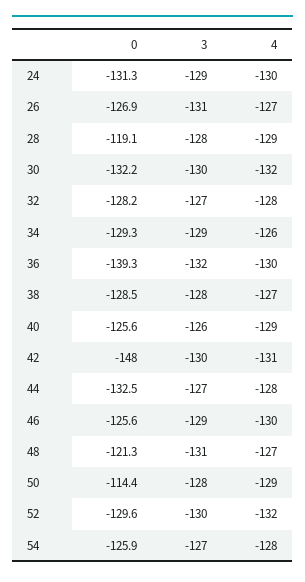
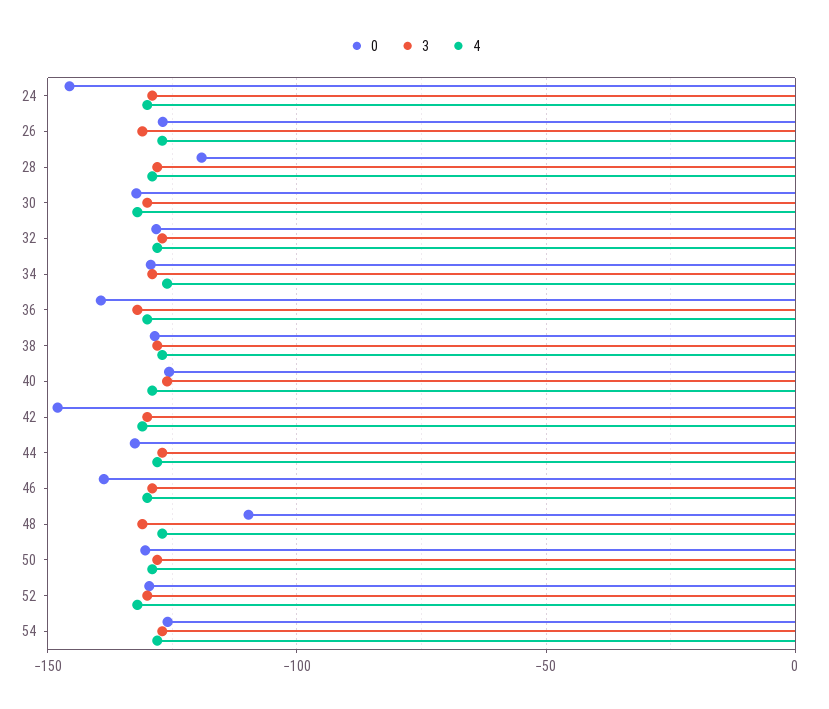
  {
    "0": {
-     "24": -131.3,
+     "24": -145,
      "26": -126.9,
      "28": -119.1,
      "30": -132.2,
      "32": -128.2,
      "34": -129.3,
      "36": -139.3,
      "38": -128.5,
      "40": -125.6,
      "42": -148,
      "44": -132.5,
-     "46": -125.6,
+     "46": -140,
-     "48": -121.3,
+     "48": -110,
-     "50": -114.4,
+     "50": -130,
      "52": -129.6,
      "54": -125.9
    },
    "3": {
      "24": -129,
      "26": -131,
      "28": -128,
      "30": -130,
      "32": -127,
      "34": -129,
      "36": -132,
      "38": -128,
      "40": -126,
      "42": -130,
      "44": -127,
      "46": -129,
      "48": -131,
      "50": -128,
      "52": -130,
      "54": -127
    },
    "4": {
      "24": -130,
      "26": -127,
      "28": -129,
      "30": -132,
      "32": -128,
      "34": -126,
      "36": -130,
      "38": -127,
      "40": -129,
      "42": -131,
      "44": -128,
      "46": -130,
      "48": -127,
      "50": -129,
      "52": -132,
      "54": -128
    }
  }

